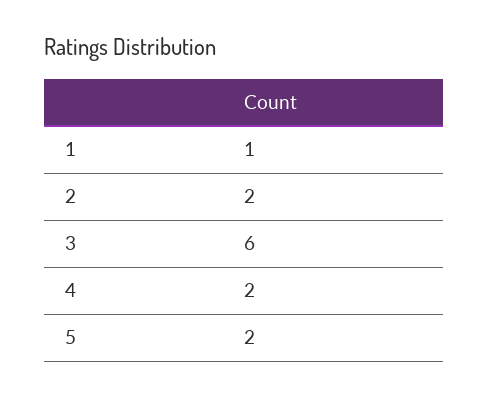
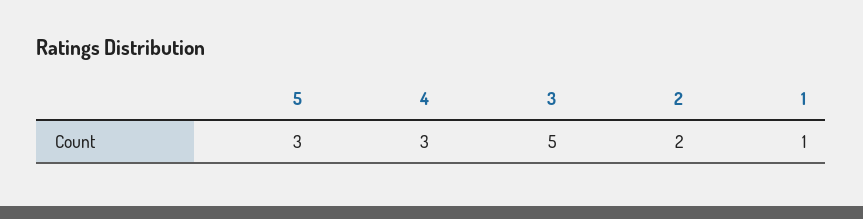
  {
    "1": 1,
    "2": 2,
-   "3": 6,
+   "3": 5,
-   "4": 2,
+   "4": 3,
-   "5": 2
+   "5": 3
  }

